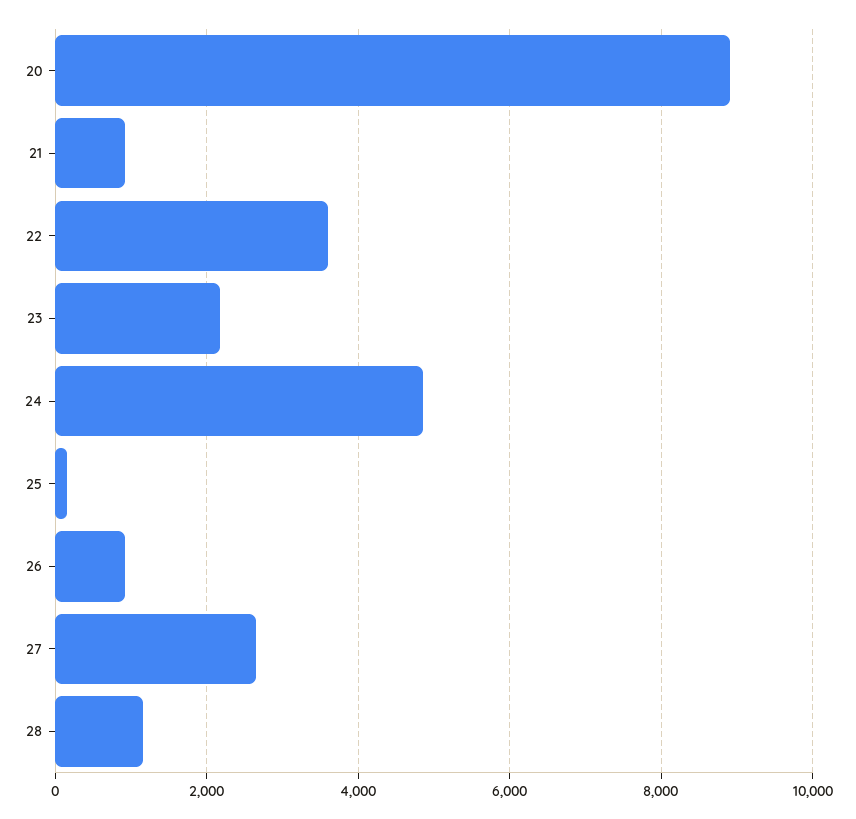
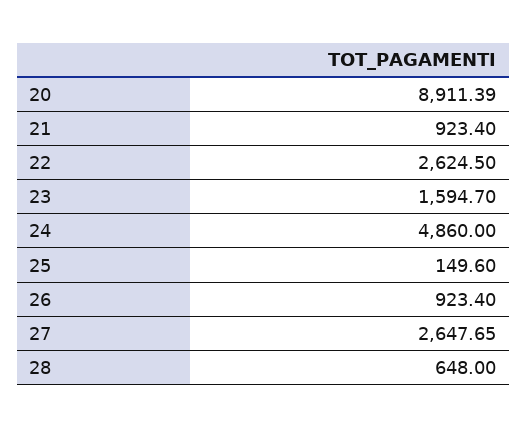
  {
    "20": 8911.39,
    "21": 923.4,
-   "22": 3600,
+   "22": 2624.5,
-   "23": 2200,
+   "23": 1594.7,
    "24": 4860,
    "25": 149.6,
    "26": 923.4,
    "27": 2647.65,
-   "28": 1200
+   "28": 648
  }

